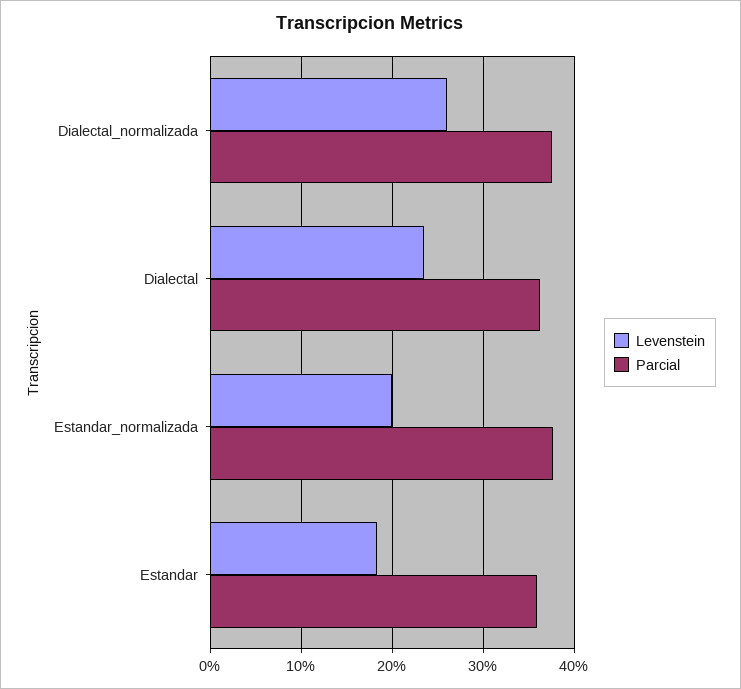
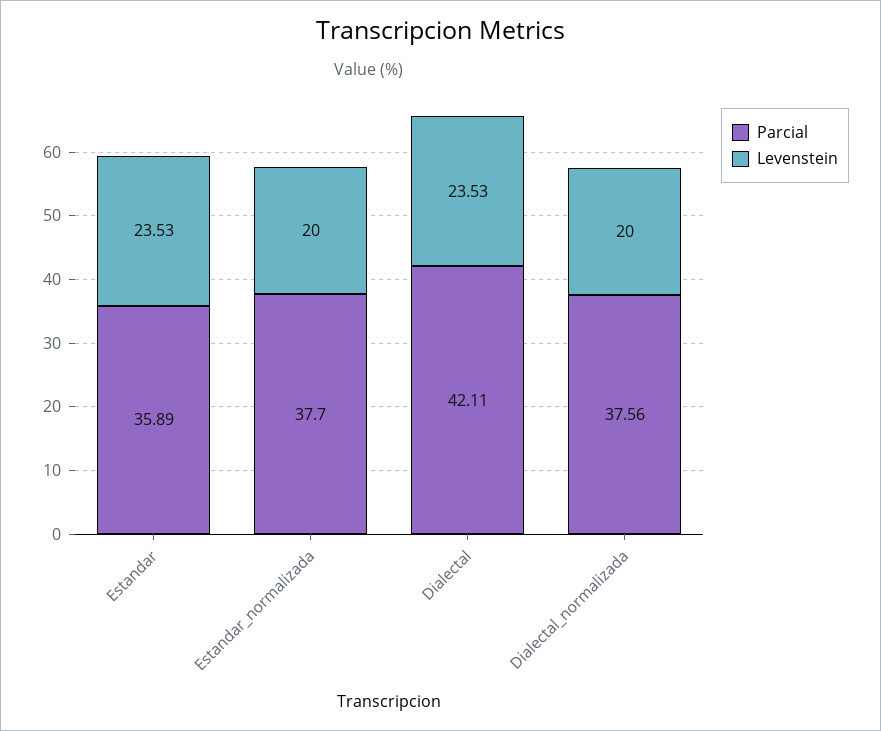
  {
    "Levenstein": {
-     "Dialectal_normalizada": 26,
+     "Dialectal_normalizada": 20,
      "Dialectal": 23.53,
      "Estandar_normalizada": 20,
-     "Estandar": 18
+     "Estandar": 23.53
    },
    "Parcial": {
      "Dialectal_normalizada": 37.56,
-     "Dialectal": 36,
+     "Dialectal": 42.11,
      "Estandar_normalizada": 37.7,
      "Estandar": 35.89
    }
  }

